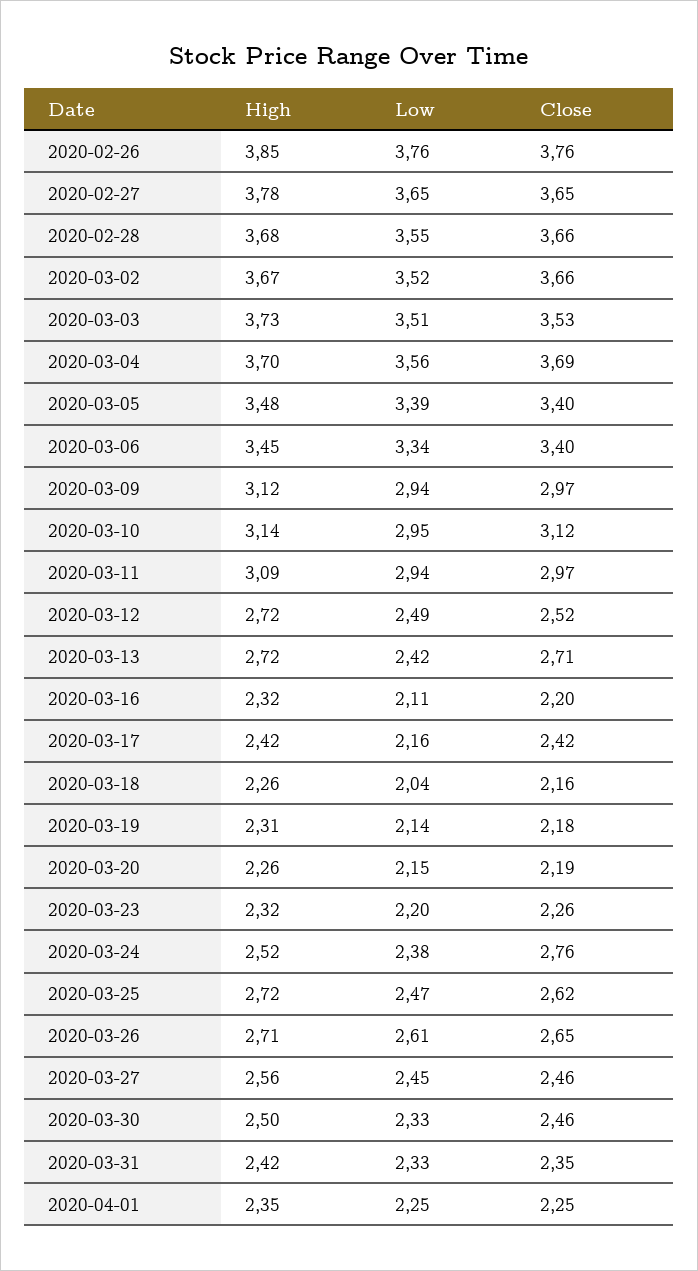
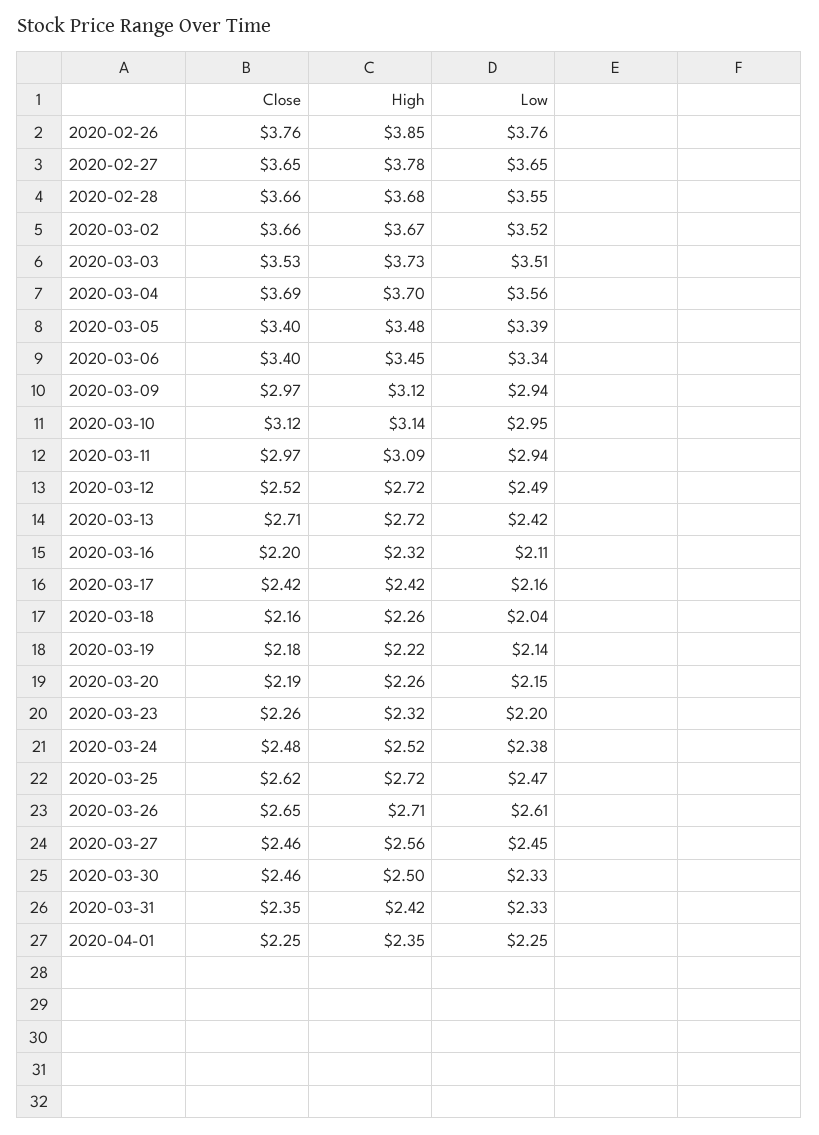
  {
    "High": {
      "2020-02-26": 3.85,
      "2020-02-27": 3.78,
      "2020-02-28": 3.68,
      "2020-03-02": 3.67,
      "2020-03-03": 3.73,
      "2020-03-04": 3.7,
      "2020-03-05": 3.48,
      "2020-03-06": 3.45,
      "2020-03-09": 3.12,
      "2020-03-10": 3.14,
      "2020-03-11": 3.09,
      "2020-03-12": 2.72,
      "2020-03-13": 2.72,
      "2020-03-16": 2.32,
      "2020-03-17": 2.42,
      "2020-03-18": 2.26,
-     "2020-03-19": 2.31,
+     "2020-03-19": 2.22,
      "2020-03-20": 2.26,
      "2020-03-23": 2.32,
      "2020-03-24": 2.52,
      "2020-03-25": 2.72,
      "2020-03-26": 2.71,
      "2020-03-27": 2.56,
      "2020-03-30": 2.5,
      "2020-03-31": 2.42,
      "2020-04-01": 2.35
    },
    "Low": {
      "2020-02-26": 3.76,
      "2020-02-27": 3.65,
      "2020-02-28": 3.55,
      "2020-03-02": 3.52,
      "2020-03-03": 3.51,
      "2020-03-04": 3.56,
      "2020-03-05": 3.39,
      "2020-03-06": 3.34,
      "2020-03-09": 2.94,
      "2020-03-10": 2.95,
      "2020-03-11": 2.94,
      "2020-03-12": 2.49,
      "2020-03-13": 2.42,
      "2020-03-16": 2.11,
      "2020-03-17": 2.16,
      "2020-03-18": 2.04,
      "2020-03-19": 2.14,
      "2020-03-20": 2.15,
      "2020-03-23": 2.2,
      "2020-03-24": 2.38,
      "2020-03-25": 2.47,
      "2020-03-26": 2.61,
      "2020-03-27": 2.45,
      "2020-03-30": 2.33,
      "2020-03-31": 2.33,
      "2020-04-01": 2.25
    },
    "Close": {
      "2020-02-26": 3.76,
      "2020-02-27": 3.65,
      "2020-02-28": 3.66,
      "2020-03-02": 3.66,
      "2020-03-03": 3.53,
      "2020-03-04": 3.69,
      "2020-03-05": 3.4,
      "2020-03-06": 3.4,
      "2020-03-09": 2.97,
      "2020-03-10": 3.12,
      "2020-03-11": 2.97,
      "2020-03-12": 2.52,
      "2020-03-13": 2.71,
      "2020-03-16": 2.2,
      "2020-03-17": 2.42,
      "2020-03-18": 2.16,
      "2020-03-19": 2.18,
      "2020-03-20": 2.19,
      "2020-03-23": 2.26,
-     "2020-03-24": 2.76,
+     "2020-03-24": 2.48,
      "2020-03-25": 2.62,
      "2020-03-26": 2.65,
      "2020-03-27": 2.46,
      "2020-03-30": 2.46,
      "2020-03-31": 2.35,
      "2020-04-01": 2.25
    }
  }

